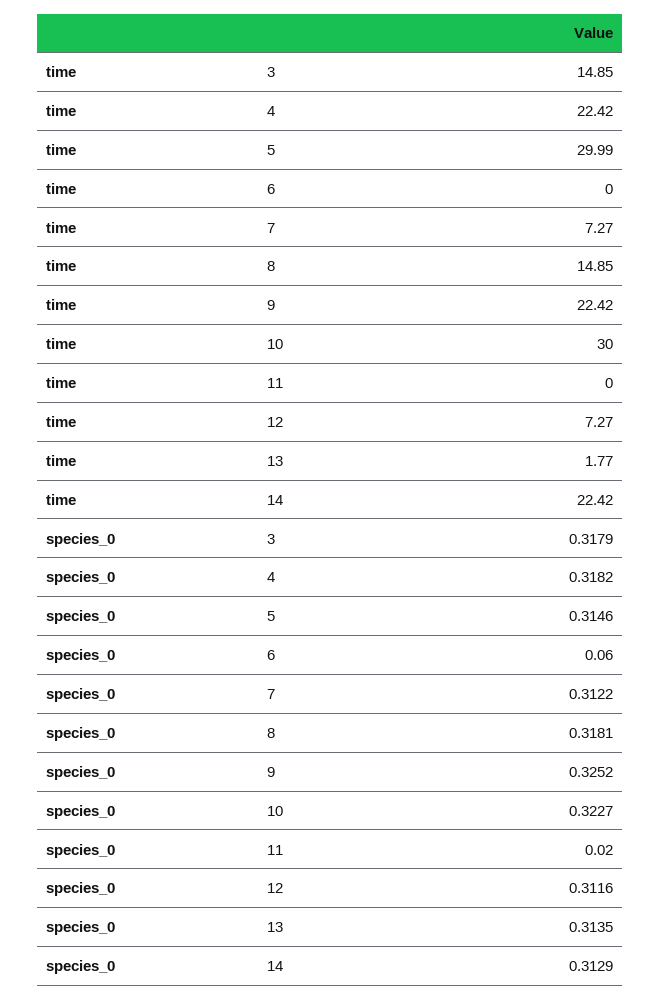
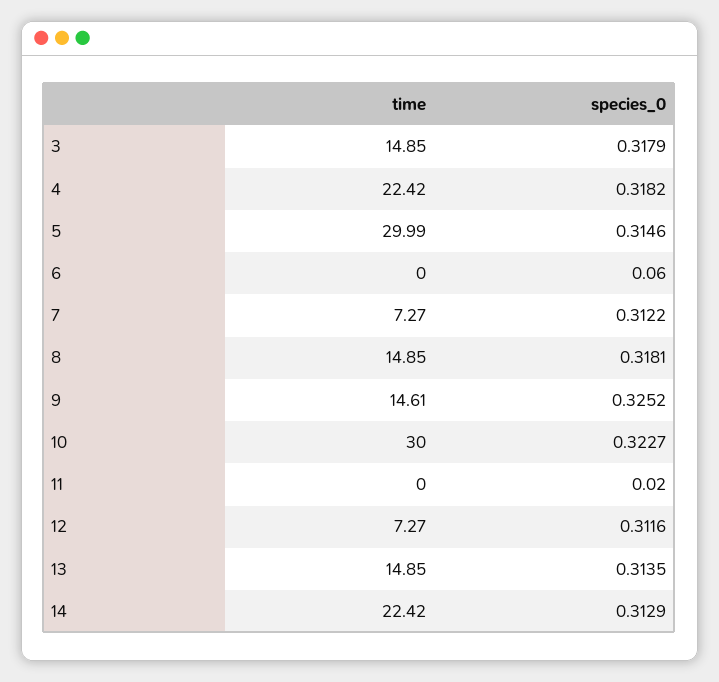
  {
    "time": {
      "3": 14.85,
      "4": 22.42,
      "5": 29.99,
      "6": 0,
      "7": 7.27,
      "8": 14.85,
-     "9": 22.42,
+     "9": 14.61,
      "10": 30,
      "11": 0,
      "12": 7.27,
-     "13": 1.77,
+     "13": 14.85,
      "14": 22.42
    },
    "species_0": {
      "3": 0.3179,
      "4": 0.3182,
      "5": 0.3146,
      "6": 0.06,
      "7": 0.3122,
      "8": 0.3181,
      "9": 0.3252,
      "10": 0.3227,
      "11": 0.02,
      "12": 0.3116,
      "13": 0.3135,
      "14": 0.3129
    }
  }

